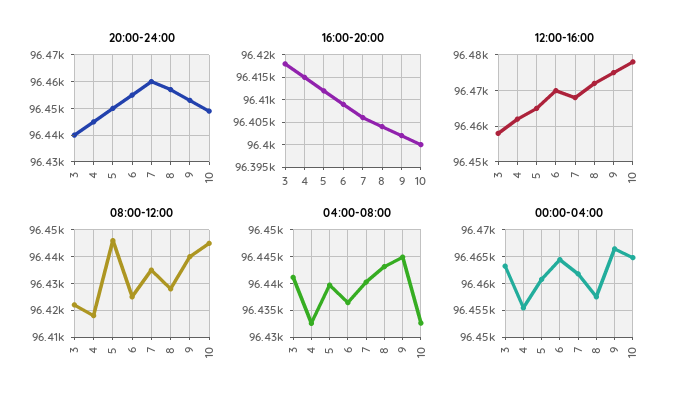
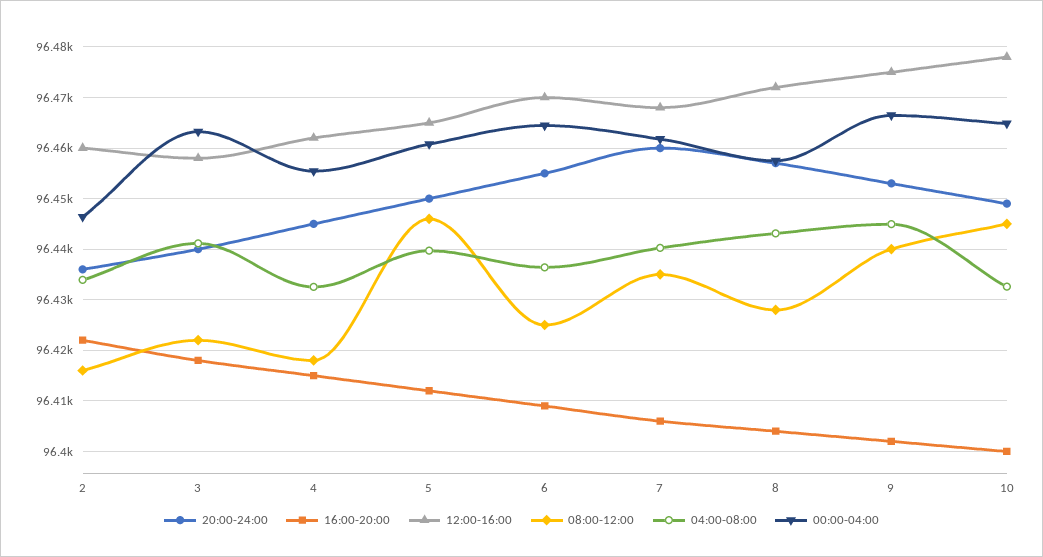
  {
    "20:00-24:00": {
      "3": 96440,
      "4": 96446,
      "5": 96450,
      "6": 96456,
      "7": 96460,
      "8": 96458,
      "9": 96454,
-     "10": 96450
+     "10": 96450,
+     "2": 96436
    },
    "16:00-20:00": {
      "3": 96418,
      "4": 96416,
      "5": 96412,
      "6": 96410,
      "7": 96406,
      "8": 96404,
      "9": 96402,
-     "10": 96400
+     "10": 96400,
+     "2": 96422
    },
    "12:00-16:00": {
      "3": 96458,
      "4": 96462,
      "5": 96466,
      "6": 96470,
      "7": 96468,
      "8": 96472,
      "9": 96476,
-     "10": 96478
+     "10": 96478,
+     "2": 96460
    },
    "08:00-12:00": {
      "3": 96422,
      "4": 96418,
      "5": 96446,
      "6": 96426,
      "7": 96436,
      "8": 96428,
      "9": 96440,
-     "10": 96446
+     "10": 96446,
+     "2": 96416
    },
    "04:00-08:00": {
      "3": 96442,
      "4": 96432,
      "5": 96440,
      "6": 96436,
      "7": 96440,
      "8": 96444,
      "9": 96444,
-     "10": 96432
+     "10": 96432,
+     "2": 96434
    },
    "00:00-04:00": {
      "3": 96464,
      "4": 96456,
      "5": 96460,
      "6": 96464,
      "7": 96462,
      "8": 96458,
      "9": 96466,
-     "10": 96464
+     "10": 96464,
+     "2": 96446
    }
  }

